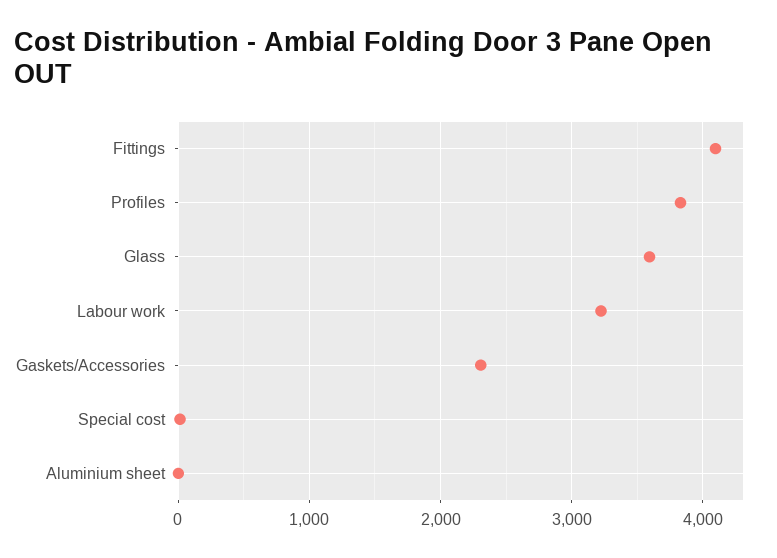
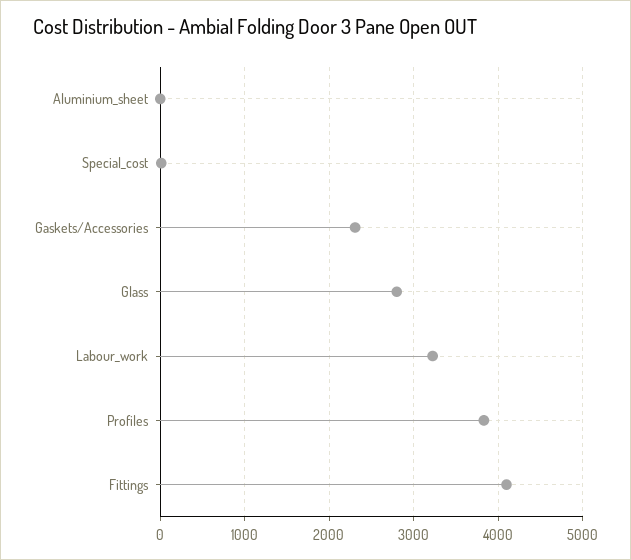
  {
    "Fittings": 4100,
    "Profiles": 3800,
-   "Glass": 3600,
+   "Glass": 2800,
    "Labour work": 3200,
    "Gaskets/Accessories": 2300,
    "Special cost": 0,
    "Aluminium sheet": 0
  }

